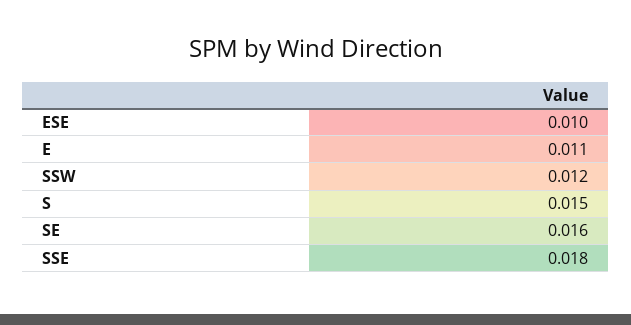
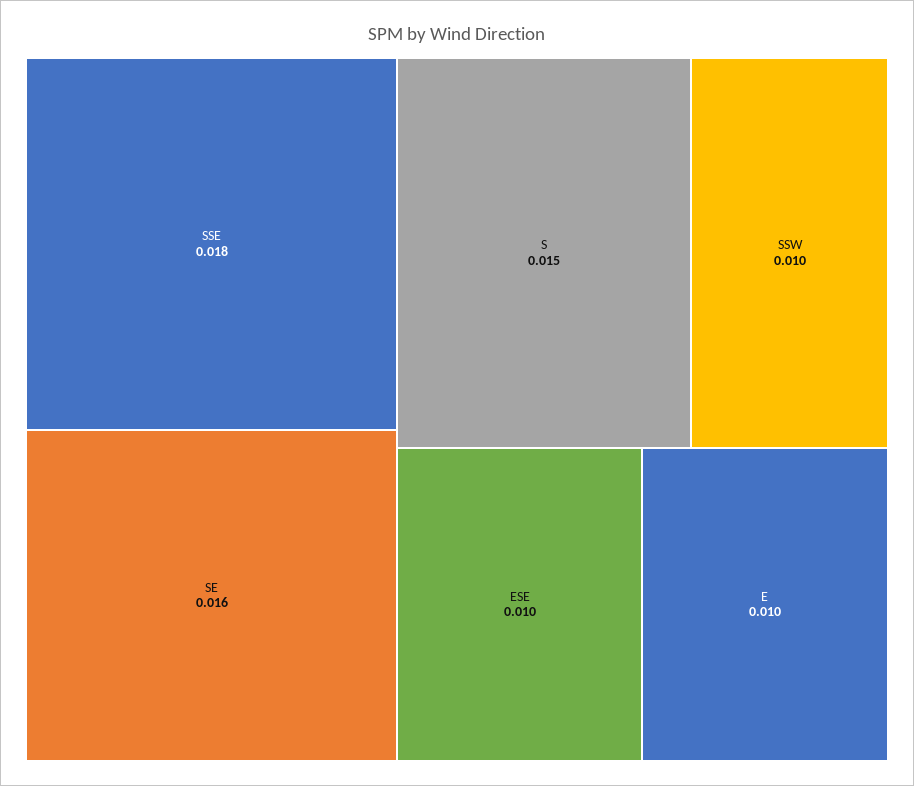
  {
    "ESE": 0.01,
-   "E": 0.011,
+   "E": 0.01,
-   "SSW": 0.012,
+   "SSW": 0.01,
    "S": 0.015,
    "SE": 0.016,
    "SSE": 0.018
  }

